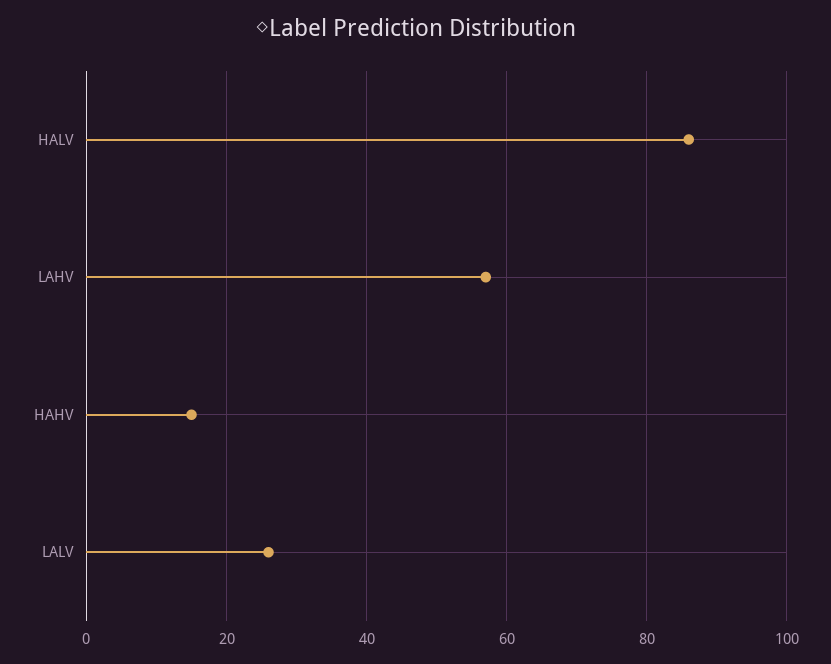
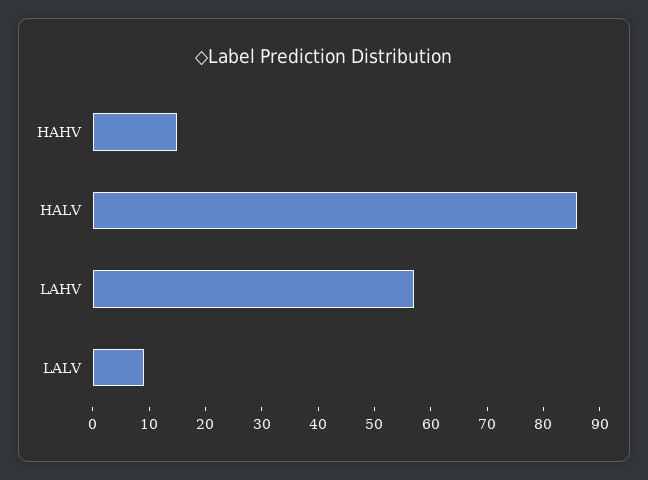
  {
    "HALV": 85,
    "LAHV": 55,
    "HAHV": 15,
-   "LALV": 25
+   "LALV": 10
  }

